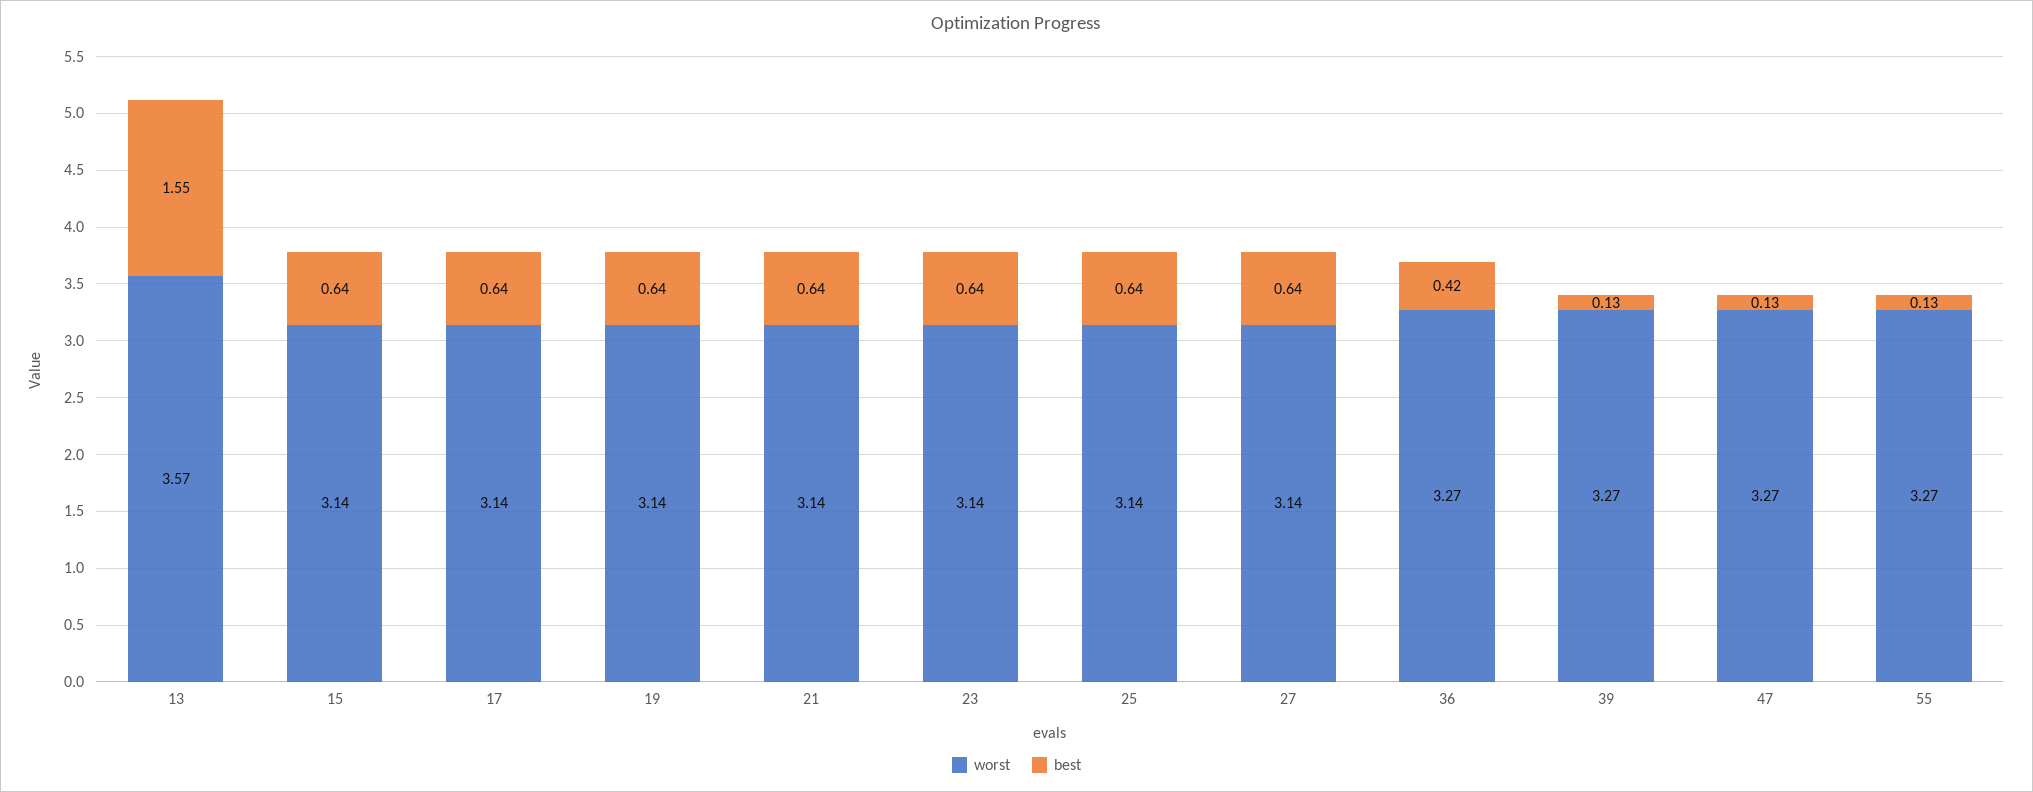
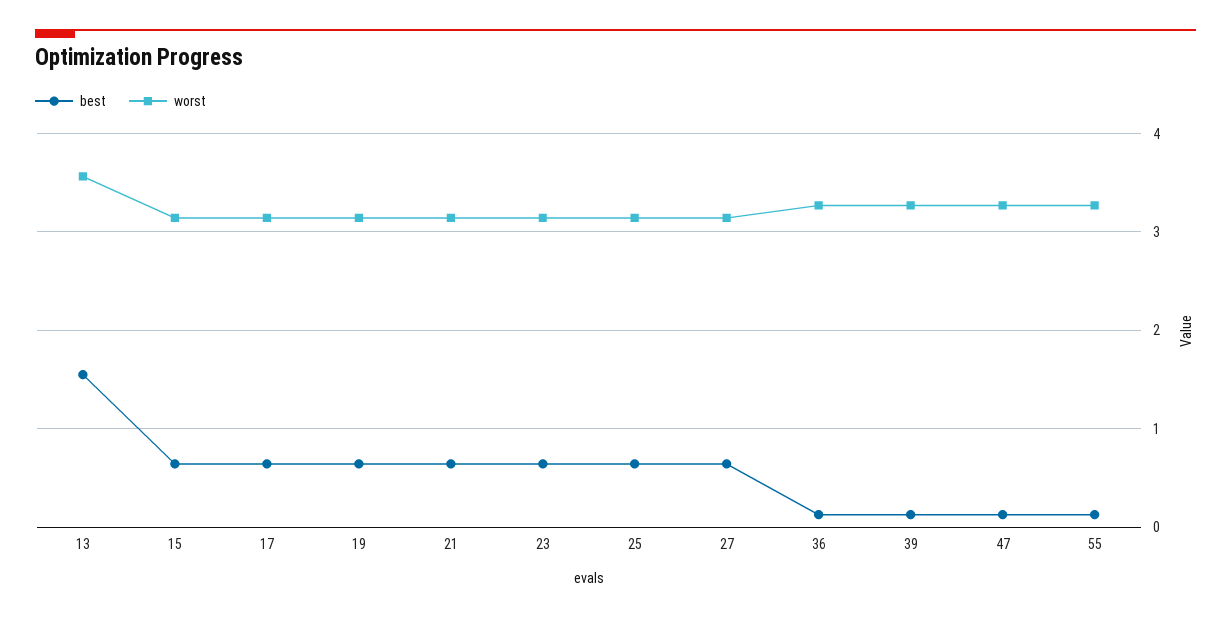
  {
    "worst": {
      "13": 3.57,
      "15": 3.14,
      "17": 3.14,
      "19": 3.14,
      "21": 3.14,
      "23": 3.14,
      "25": 3.14,
      "27": 3.14,
      "36": 3.27,
      "39": 3.27,
      "47": 3.27,
      "55": 3.27
    },
    "best": {
      "13": 1.55,
      "15": 0.64,
      "17": 0.64,
      "19": 0.64,
      "21": 0.64,
      "23": 0.64,
      "25": 0.64,
      "27": 0.64,
-     "36": 0.42,
+     "36": 0.1,
      "39": 0.13,
      "47": 0.13,
      "55": 0.13
    }
  }

